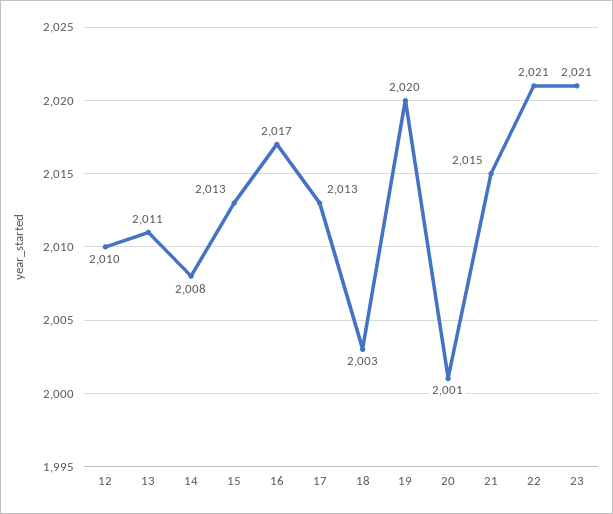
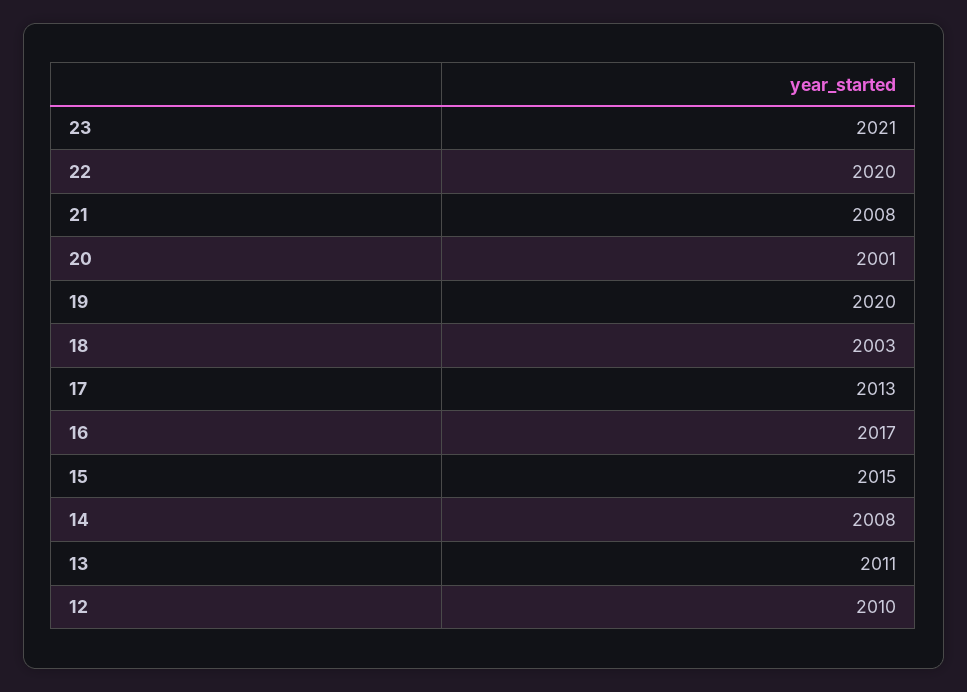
  {
    "12": 2010,
    "13": 2011,
    "14": 2008,
-   "15": 2013,
+   "15": 2015,
    "16": 2017,
    "17": 2013,
    "18": 2003,
    "19": 2020,
    "20": 2001,
-   "21": 2015,
+   "21": 2008,
-   "22": 2021,
+   "22": 2020,
    "23": 2021
  }

